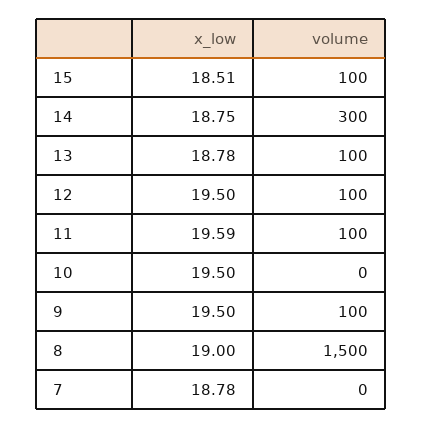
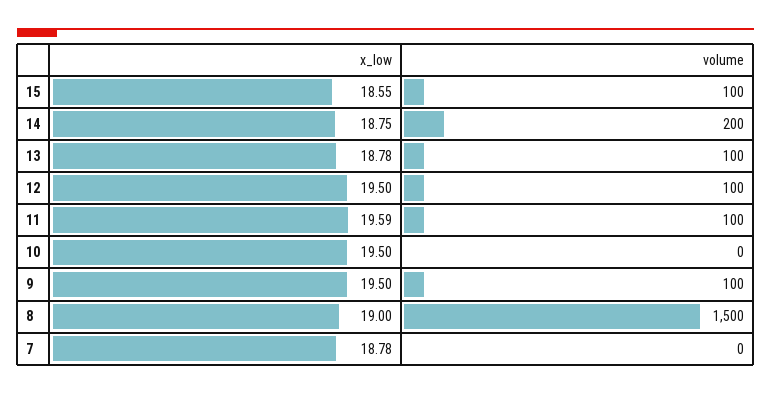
  {
    "x_low": {
-     "15": 18.51,
+     "15": 18.55,
      "14": 18.75,
      "13": 18.78,
      "12": 19.5,
      "11": 19.59,
      "10": 19.5,
      "9": 19.5,
      "8": 19,
      "7": 18.78
    },
    "volume": {
      "15": 100,
-     "14": 300,
+     "14": 200,
      "13": 100,
      "12": 100,
      "11": 100,
      "10": 0,
      "9": 100,
      "8": 1500,
      "7": 0
    }
  }

